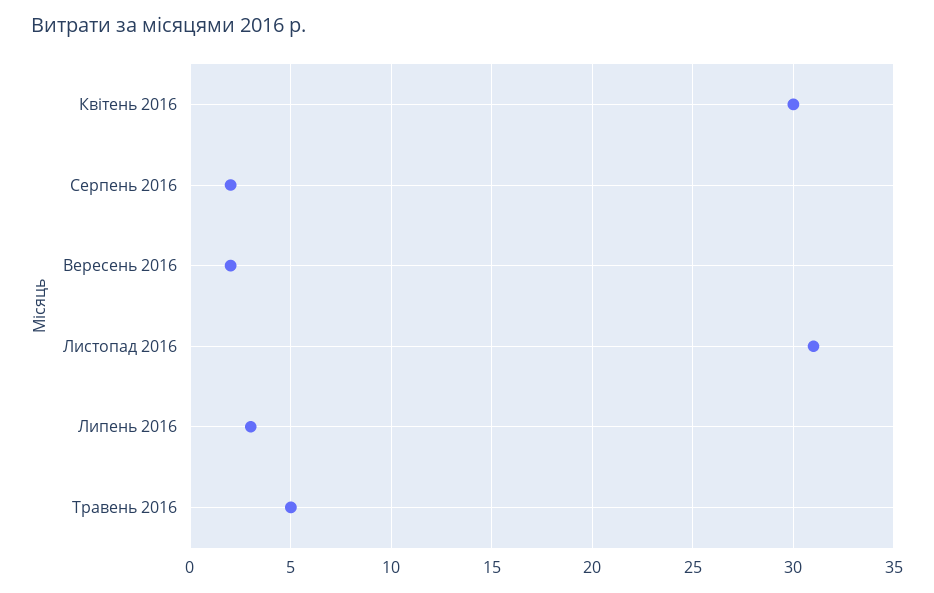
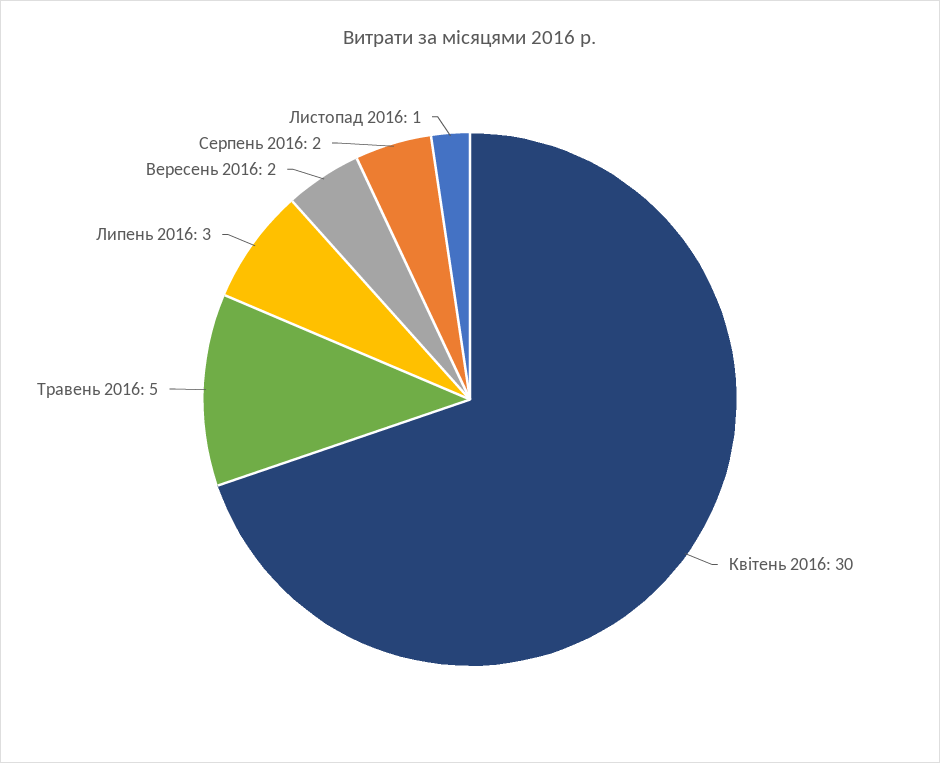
  {
    "Квітень 2016": 30,
    "Серпень 2016": 2,
    "Вересень 2016": 2,
-   "Листопад 2016": 31,
+   "Листопад 2016": 1,
    "Липень 2016": 3,
    "Травень 2016": 5
  }

